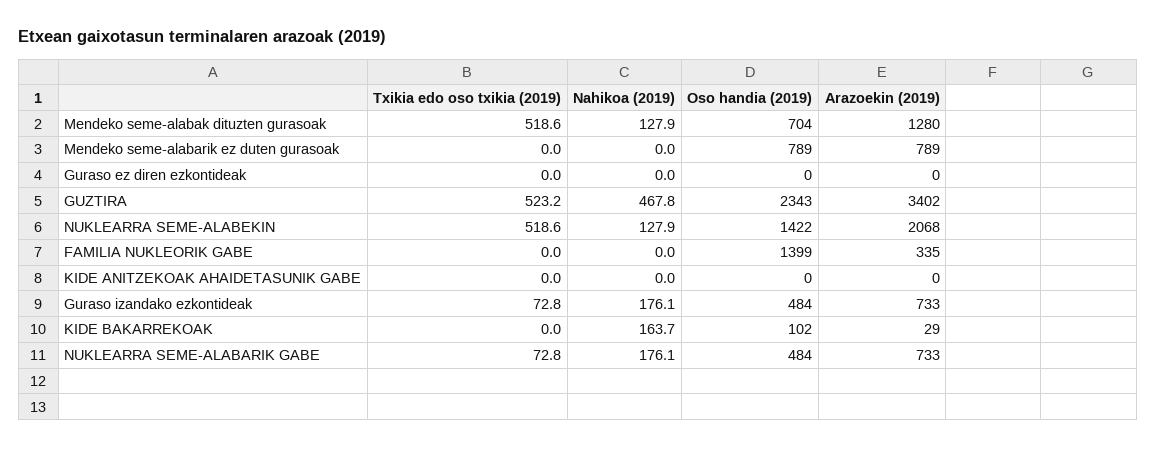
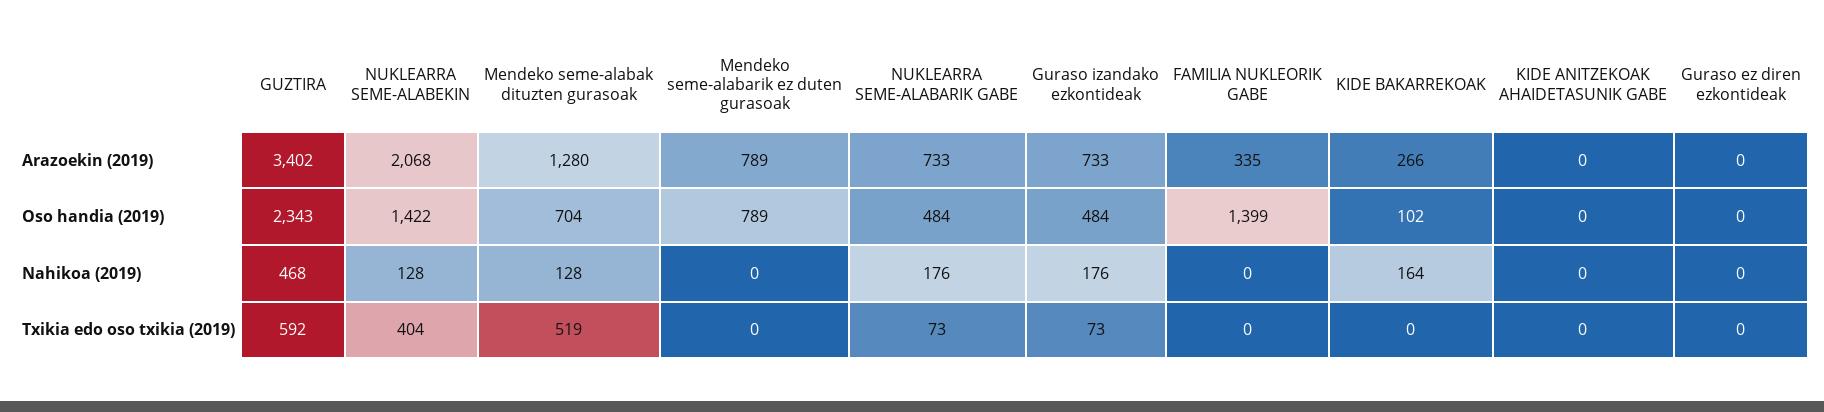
  {
    "Txikia edo oso txikia (2019)": {
      "Mendeko seme-alabak dituzten gurasoak": 518.6,
      "Mendeko seme-alabarik ez duten gurasoak": 0,
      "Guraso ez diren ezkontideak": 0,
-     "GUZTIRA": 523.2,
+     "GUZTIRA": 592,
-     "NUKLEARRA SEME-ALABEKIN": 518.6,
+     "NUKLEARRA SEME-ALABEKIN": 404,
      "FAMILIA NUKLEORIK GABE": 0,
      "KIDE ANITZEKOAK AHAIDETASUNIK GABE": 0,
      "Guraso izandako ezkontideak": 72.8,
      "KIDE BAKARREKOAK": 0,
      "NUKLEARRA SEME-ALABARIK GABE": 72.8
    },
    "Nahikoa (2019)": {
      "Mendeko seme-alabak dituzten gurasoak": 127.9,
      "Mendeko seme-alabarik ez duten gurasoak": 0,
      "Guraso ez diren ezkontideak": 0,
      "GUZTIRA": 467.8,
      "NUKLEARRA SEME-ALABEKIN": 127.9,
      "FAMILIA NUKLEORIK GABE": 0,
      "KIDE ANITZEKOAK AHAIDETASUNIK GABE": 0,
      "Guraso izandako ezkontideak": 176.1,
      "KIDE BAKARREKOAK": 163.7,
      "NUKLEARRA SEME-ALABARIK GABE": 176.1
    },
    "Oso handia (2019)": {
      "Mendeko seme-alabak dituzten gurasoak": 704,
      "Mendeko seme-alabarik ez duten gurasoak": 789,
      "Guraso ez diren ezkontideak": 0,
      "GUZTIRA": 2343,
      "NUKLEARRA SEME-ALABEKIN": 1422,
      "FAMILIA NUKLEORIK GABE": 1399,
      "KIDE ANITZEKOAK AHAIDETASUNIK GABE": 0,
      "Guraso izandako ezkontideak": 484,
      "KIDE BAKARREKOAK": 102,
      "NUKLEARRA SEME-ALABARIK GABE": 484
    },
    "Arazoekin (2019)": {
      "Mendeko seme-alabak dituzten gurasoak": 1280,
      "Mendeko seme-alabarik ez duten gurasoak": 789,
      "Guraso ez diren ezkontideak": 0,
      "GUZTIRA": 3402,
      "NUKLEARRA SEME-ALABEKIN": 2068,
      "FAMILIA NUKLEORIK GABE": 335,
      "KIDE ANITZEKOAK AHAIDETASUNIK GABE": 0,
      "Guraso izandako ezkontideak": 733,
-     "KIDE BAKARREKOAK": 29,
+     "KIDE BAKARREKOAK": 266,
      "NUKLEARRA SEME-ALABARIK GABE": 733
    }
  }

